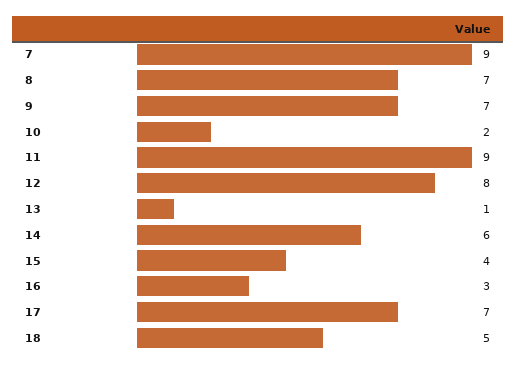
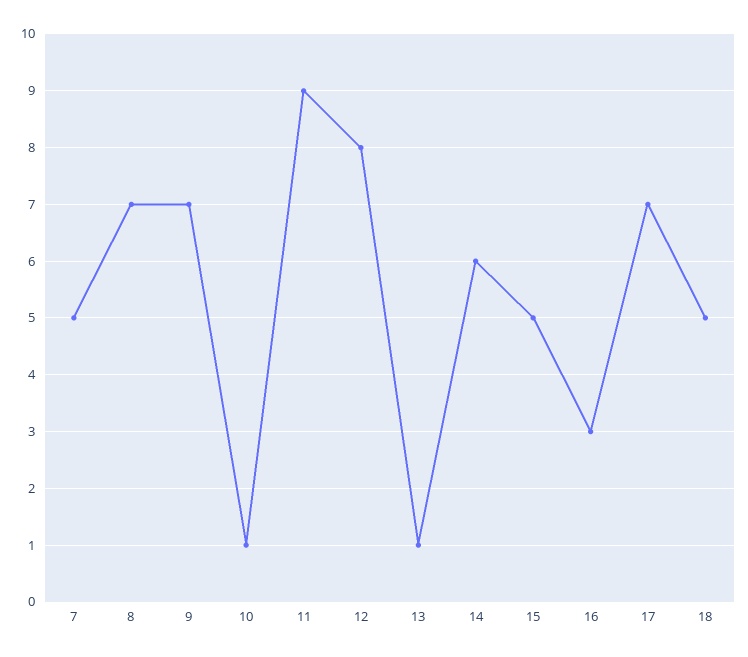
  {
-   "7": 9,
+   "7": 5,
    "8": 7,
    "9": 7,
-   "10": 2,
+   "10": 1,
    "11": 9,
    "12": 8,
    "13": 1,
    "14": 6,
-   "15": 4,
+   "15": 5,
    "16": 3,
    "17": 7,
    "18": 5
  }

